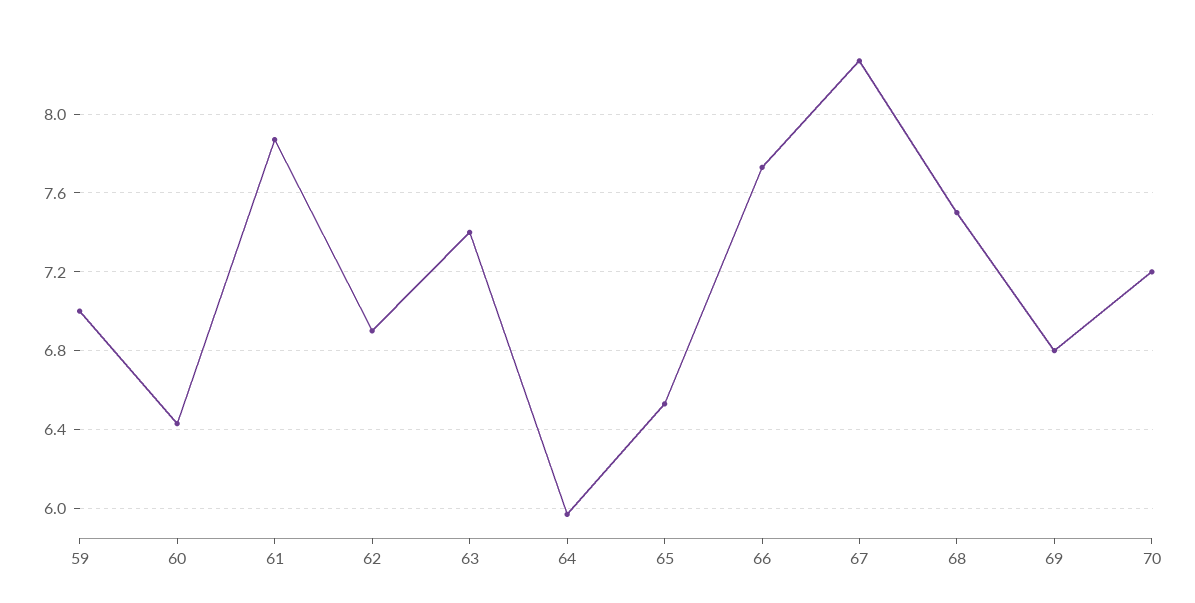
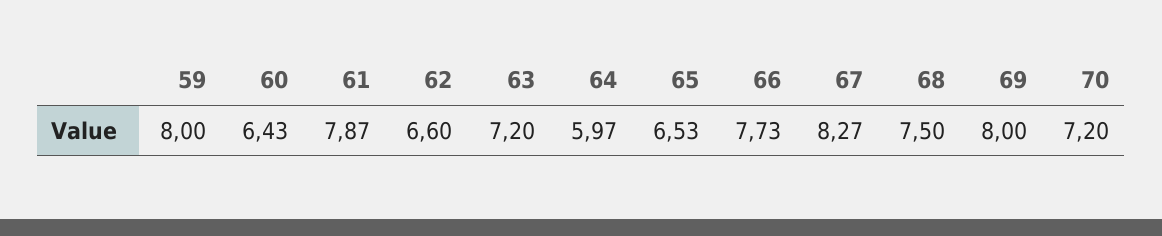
  {
-   "59": 7,
+   "59": 8,
    "60": 6.43,
    "61": 7.87,
-   "62": 6.9,
+   "62": 6.6,
-   "63": 7.4,
+   "63": 7.2,
    "64": 5.97,
    "65": 6.53,
    "66": 7.73,
    "67": 8.27,
    "68": 7.5,
-   "69": 6.8,
+   "69": 8,
    "70": 7.2
  }

